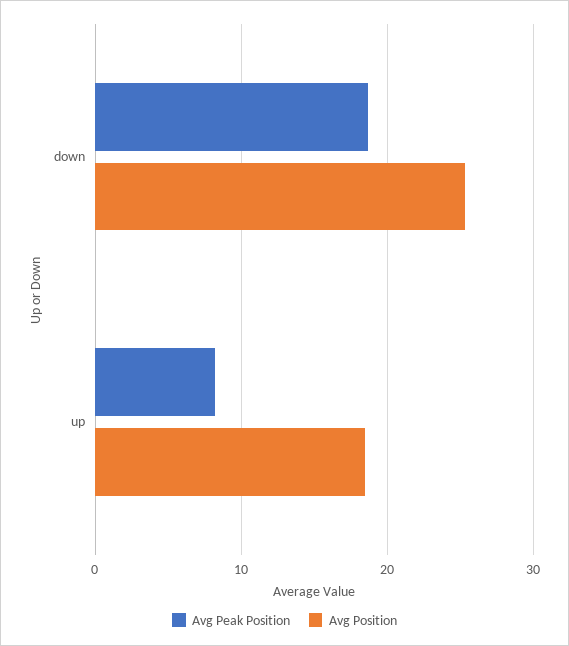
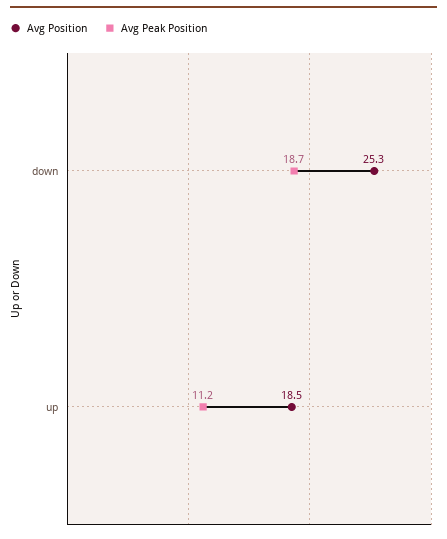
  {
    "Avg Peak Position": {
      "down": 18.7,
-     "up": 8
+     "up": 11.2
    },
    "Avg Position": {
      "down": 25.3,
      "up": 18.5
    }
  }

